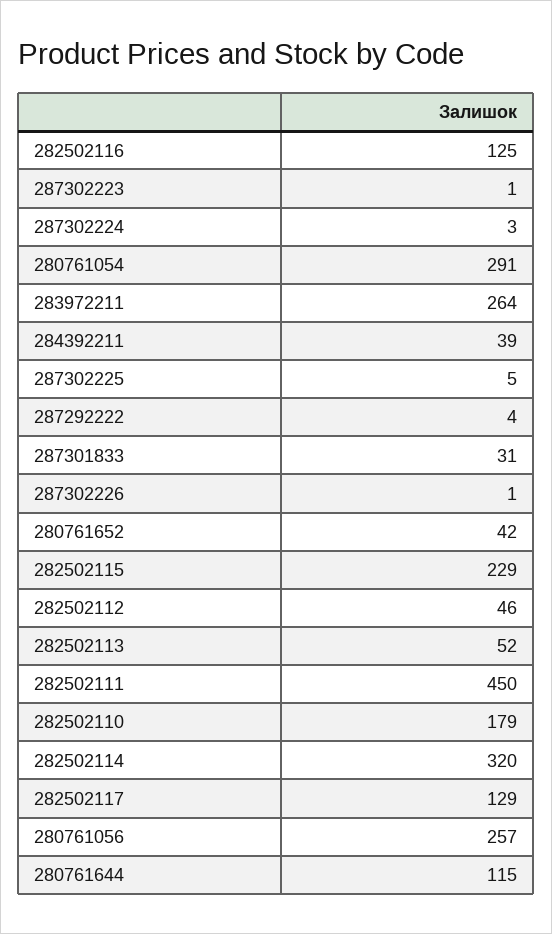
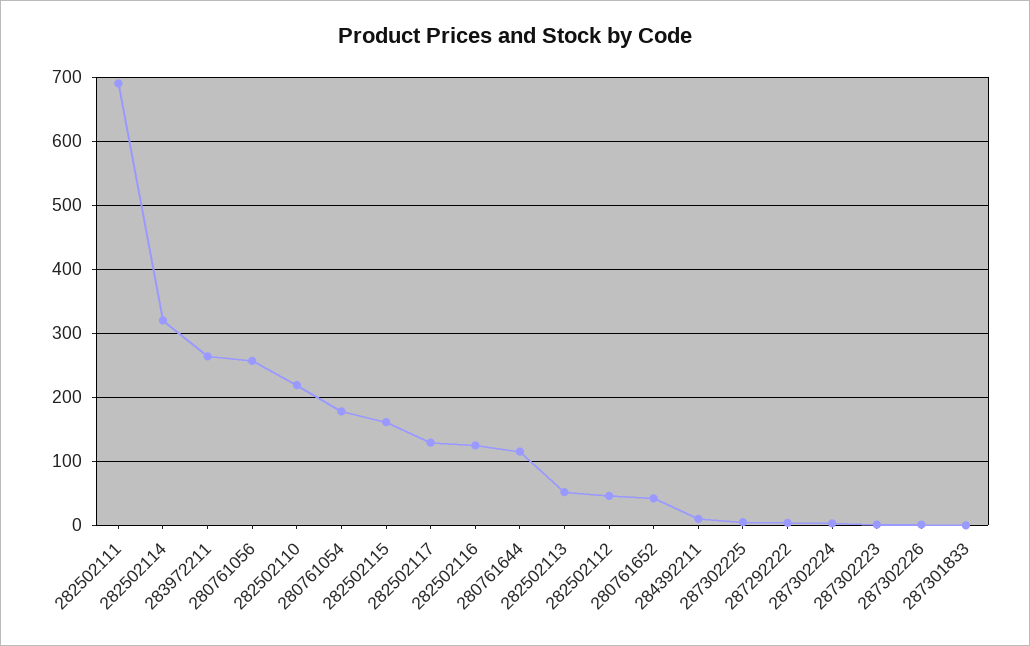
  {
    "282502116": 125,
    "287302223": 1,
    "287302224": 3,
-   "280761054": 291,
+   "280761054": 180,
    "283972211": 264,
-   "284392211": 39,
+   "284392211": 10,
    "287302225": 5,
    "287292222": 4,
-   "287301833": 31,
+   "287301833": 0,
    "287302226": 1,
    "280761652": 42,
-   "282502115": 229,
+   "282502115": 160,
    "282502112": 46,
    "282502113": 52,
-   "282502111": 450,
+   "282502111": 690,
-   "282502110": 179,
+   "282502110": 220,
    "282502114": 320,
    "282502117": 129,
    "280761056": 257,
    "280761644": 115
  }

